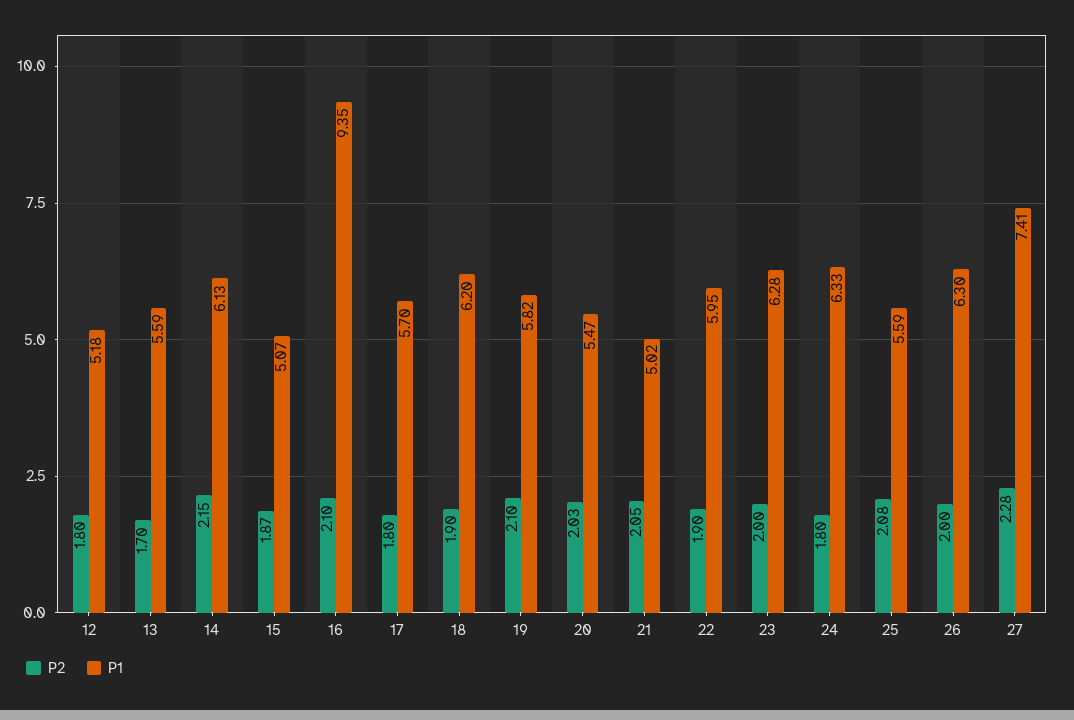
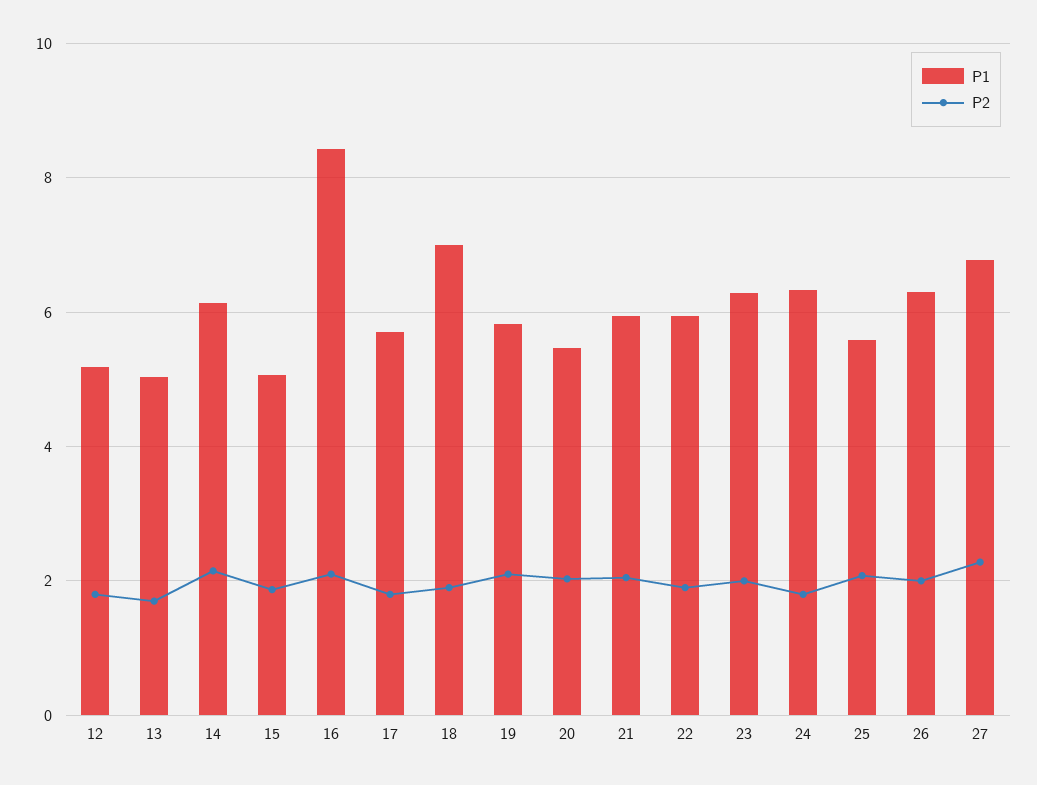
  {
    "P2": {
      "12": 1.8,
      "13": 1.7,
      "14": 2.15,
      "15": 1.87,
      "16": 2.1,
      "17": 1.8,
      "18": 1.9,
      "19": 2.1,
      "20": 2.03,
      "21": 2.05,
      "22": 1.9,
      "23": 2,
      "24": 1.8,
      "25": 2.08,
      "26": 2,
      "27": 2.28
    },
    "P1": {
      "12": 5.18,
-     "13": 5.59,
+     "13": 5,
      "14": 6.13,
      "15": 5.07,
-     "16": 9.35,
+     "16": 8.4,
      "17": 5.7,
-     "18": 6.2,
+     "18": 7,
      "19": 5.82,
      "20": 5.47,
-     "21": 5.02,
+     "21": 6,
      "22": 5.95,
      "23": 6.28,
      "24": 6.33,
      "25": 5.59,
      "26": 6.3,
-     "27": 7.41
+     "27": 6.8
    }
  }

